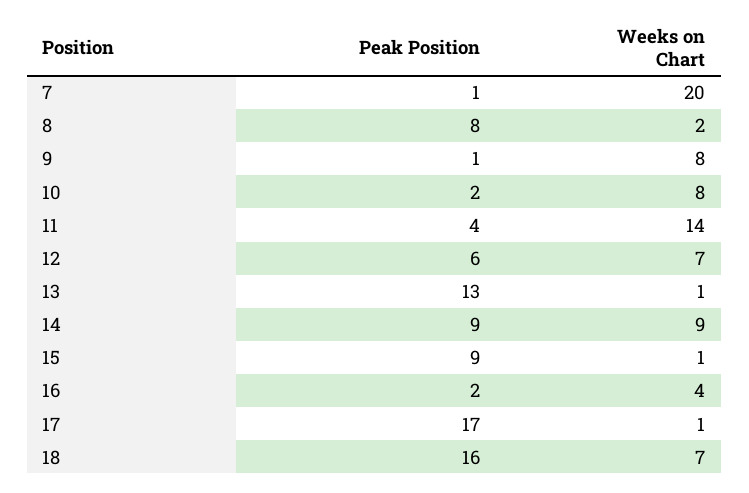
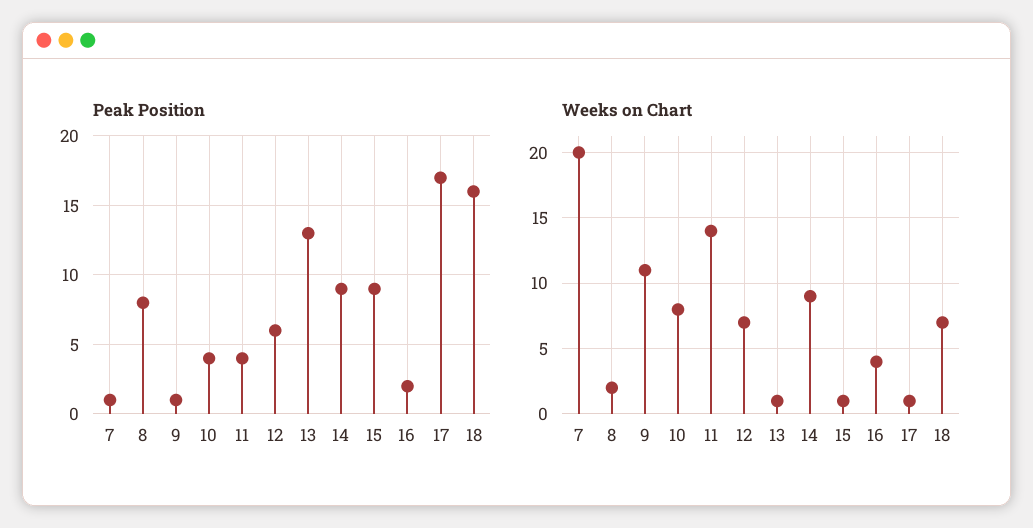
  {
    "Peak Position": {
      "7": 1,
      "8": 8,
      "9": 1,
-     "10": 2,
+     "10": 4,
      "11": 4,
      "12": 6,
      "13": 13,
      "14": 9,
      "15": 9,
      "16": 2,
      "17": 17,
      "18": 16
    },
    "Weeks on Chart": {
      "7": 20,
      "8": 2,
-     "9": 8,
+     "9": 11,
      "10": 8,
      "11": 14,
      "12": 7,
      "13": 1,
      "14": 9,
      "15": 1,
      "16": 4,
      "17": 1,
      "18": 7
    }
  }

